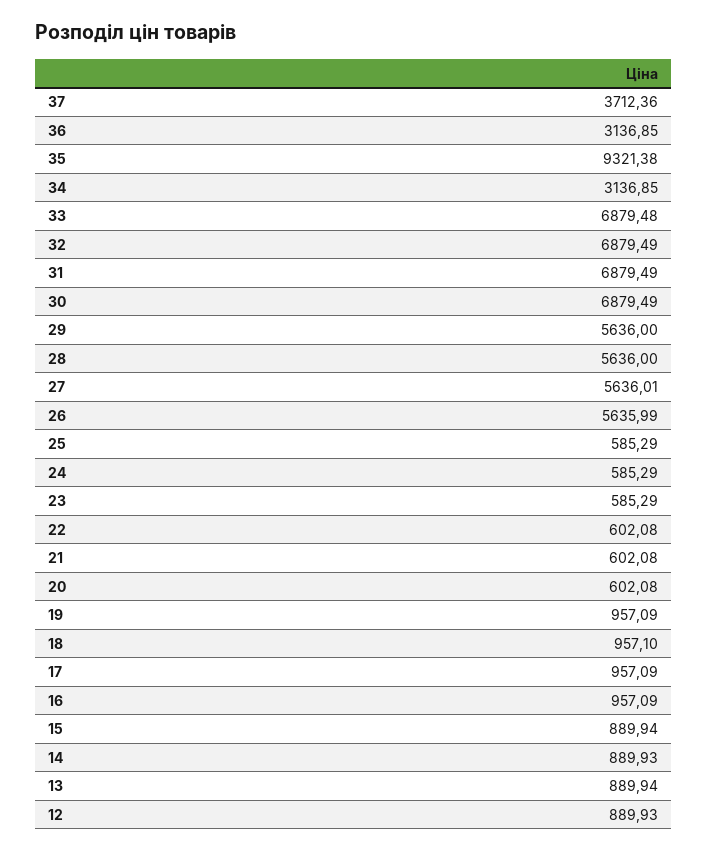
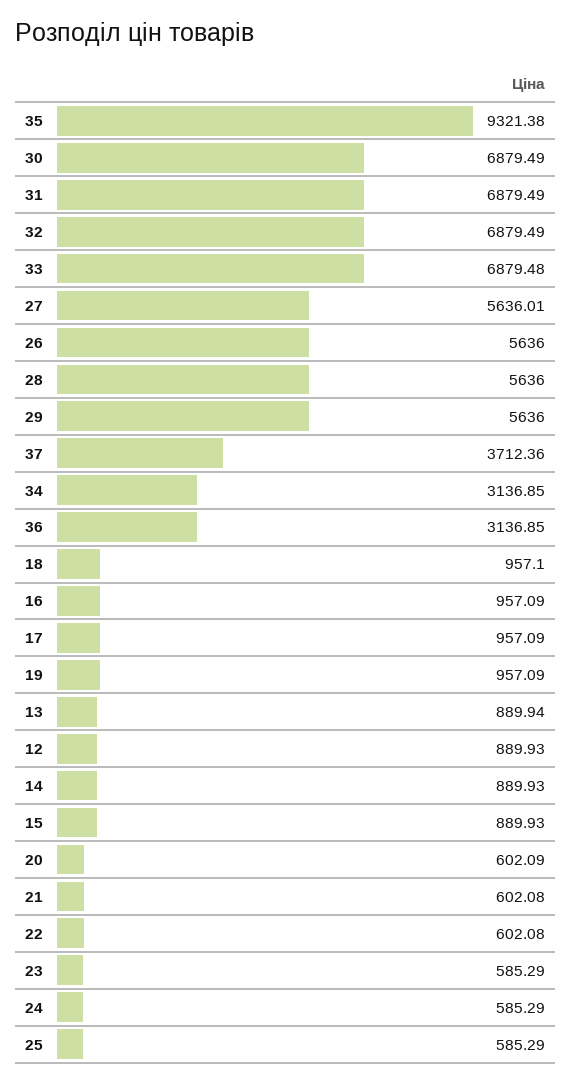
  {
    "37": 3712.36,
    "36": 3136.85,
    "35": 9321.38,
    "34": 3136.85,
    "33": 6879.48,
    "32": 6879.49,
    "31": 6879.49,
    "30": 6879.49,
    "29": 5636,
    "28": 5636,
    "27": 5636.01,
-   "26": 5635.99,
+   "26": 5636,
    "25": 585.29,
    "24": 585.29,
    "23": 585.29,
    "22": 602.08,
    "21": 602.08,
-   "20": 602.08,
+   "20": 602.09,
    "19": 957.09,
    "18": 957.1,
    "17": 957.09,
    "16": 957.09,
-   "15": 889.94,
+   "15": 889.93,
    "14": 889.93,
    "13": 889.94,
    "12": 889.93
  }

